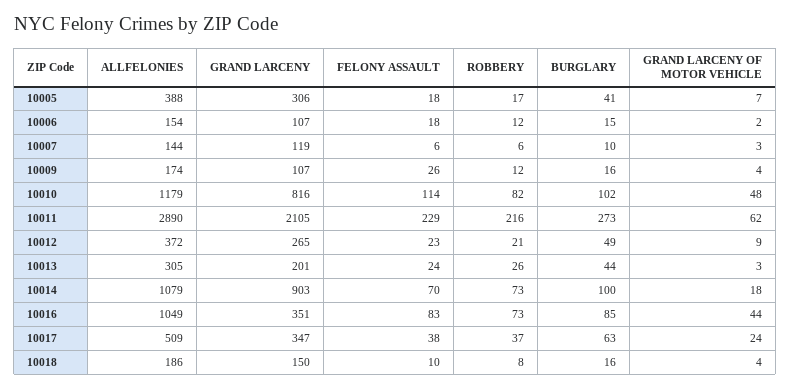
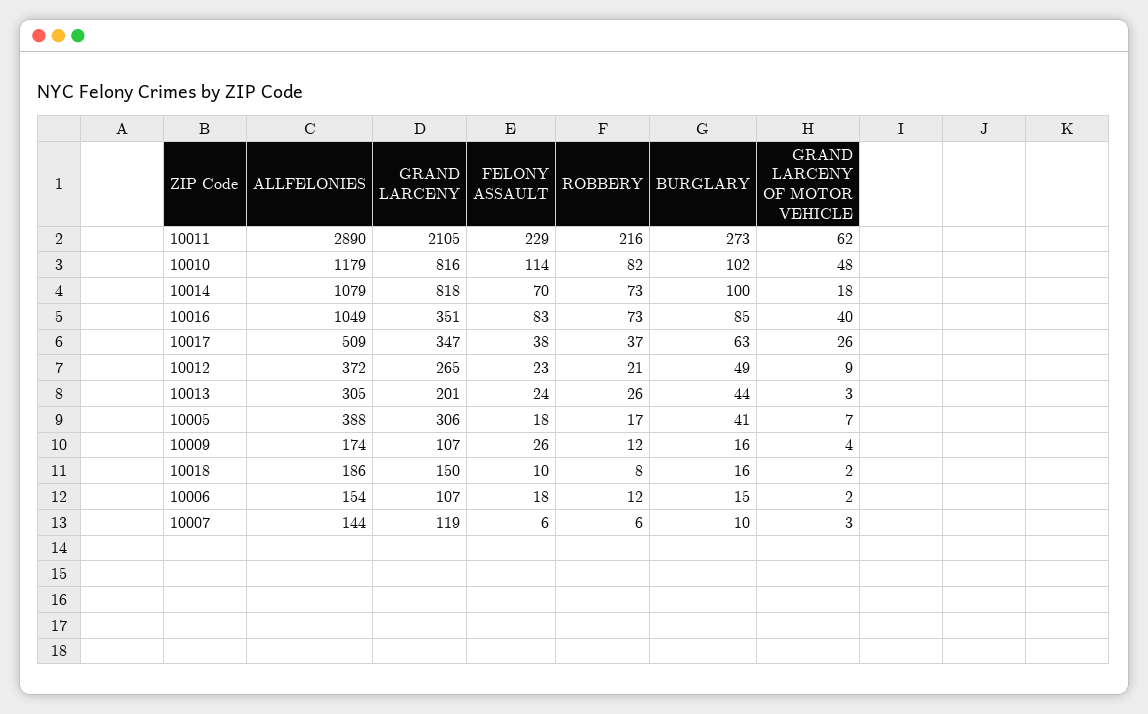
  {
    "ALLFELONIES": {
      "10005": 388,
      "10006": 154,
      "10007": 144,
      "10009": 174,
      "10010": 1179,
      "10011": 2890,
      "10012": 372,
      "10013": 305,
      "10014": 1079,
      "10016": 1049,
      "10017": 509,
      "10018": 186
    },
    "GRAND LARCENY": {
      "10005": 306,
      "10006": 107,
      "10007": 119,
      "10009": 107,
      "10010": 816,
      "10011": 2105,
      "10012": 265,
      "10013": 201,
-     "10014": 903,
+     "10014": 818,
      "10016": 351,
      "10017": 347,
      "10018": 150
    },
    "FELONY ASSAULT": {
      "10005": 18,
      "10006": 18,
      "10007": 6,
      "10009": 26,
      "10010": 114,
      "10011": 229,
      "10012": 23,
      "10013": 24,
      "10014": 70,
      "10016": 83,
      "10017": 38,
      "10018": 10
    },
    "ROBBERY": {
      "10005": 17,
      "10006": 12,
      "10007": 6,
      "10009": 12,
      "10010": 82,
      "10011": 216,
      "10012": 21,
      "10013": 26,
      "10014": 73,
      "10016": 73,
      "10017": 37,
      "10018": 8
    },
    "BURGLARY": {
      "10005": 41,
      "10006": 15,
      "10007": 10,
      "10009": 16,
      "10010": 102,
      "10011": 273,
      "10012": 49,
      "10013": 44,
      "10014": 100,
      "10016": 85,
      "10017": 63,
      "10018": 16
    },
    "GRAND LARCENY OF MOTOR VEHICLE": {
      "10005": 7,
      "10006": 2,
      "10007": 3,
      "10009": 4,
      "10010": 48,
      "10011": 62,
      "10012": 9,
      "10013": 3,
      "10014": 18,
-     "10016": 44,
+     "10016": 40,
-     "10017": 24,
+     "10017": 26,
-     "10018": 4
+     "10018": 2
    }
  }

